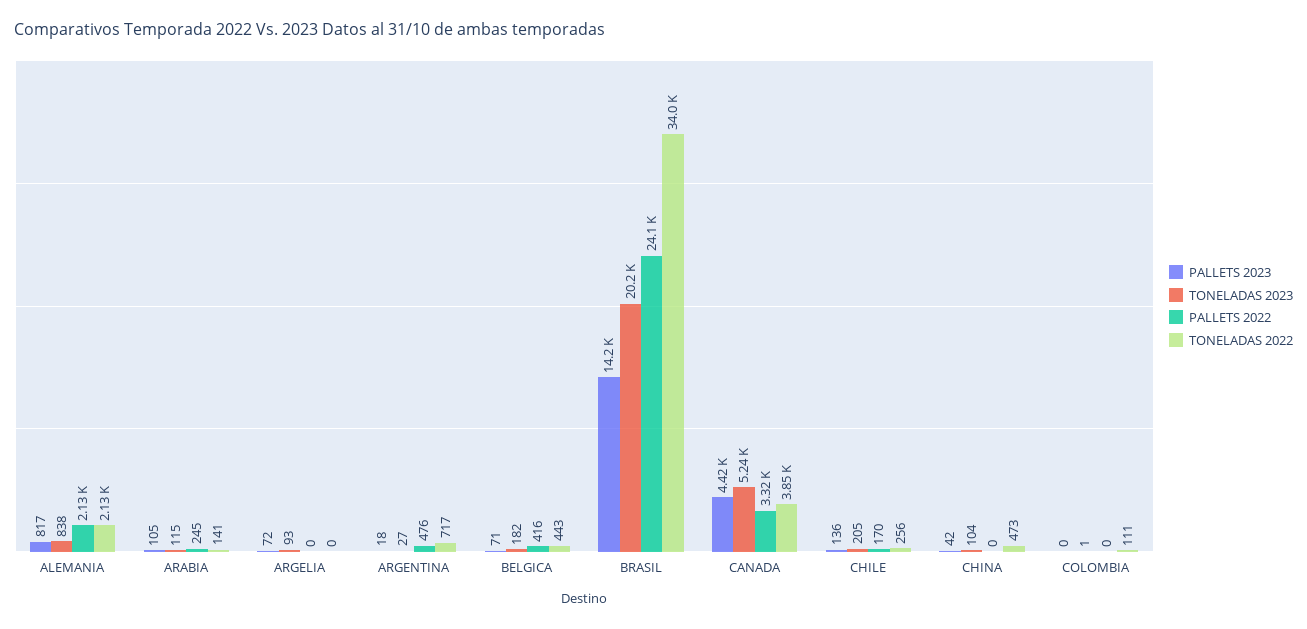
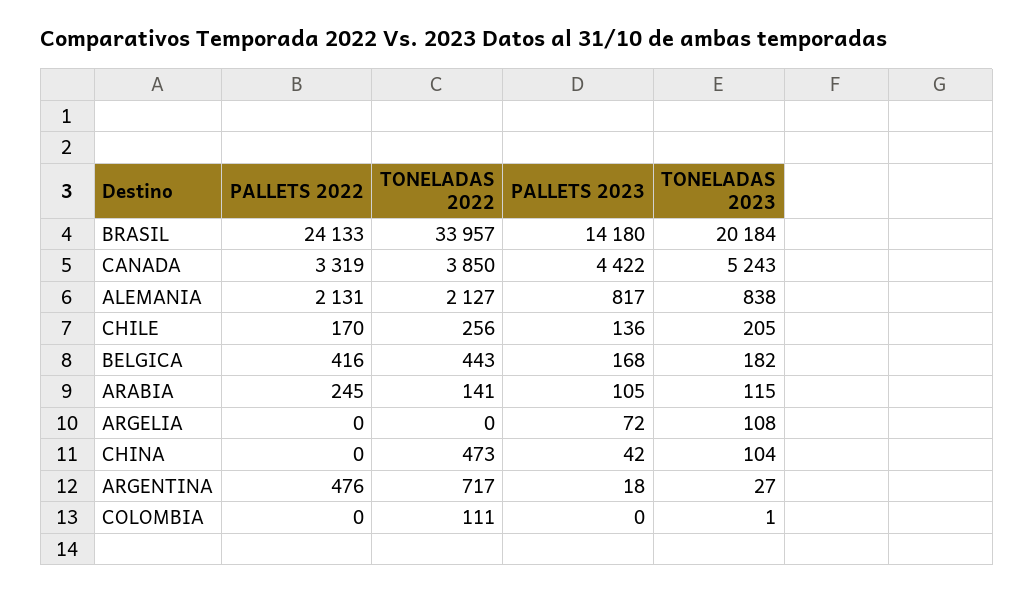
  {
    "PALLETS 2023": {
      "ALEMANIA": 817,
      "ARABIA": 105,
      "ARGELIA": 72,
      "ARGENTINA": 18,
-     "BELGICA": 71,
+     "BELGICA": 168,
      "BRASIL": 14180,
      "CANADA": 4422,
      "CHILE": 136,
      "CHINA": 42,
      "COLOMBIA": 0
    },
    "TONELADAS 2023": {
      "ALEMANIA": 838,
      "ARABIA": 115,
-     "ARGELIA": 93,
+     "ARGELIA": 108,
      "ARGENTINA": 27,
      "BELGICA": 182,
      "BRASIL": 20184,
      "CANADA": 5243,
      "CHILE": 205,
      "CHINA": 104,
      "COLOMBIA": 1
    },
    "PALLETS 2022": {
      "ALEMANIA": 2131,
      "ARABIA": 245,
      "ARGELIA": 0,
      "ARGENTINA": 476,
      "BELGICA": 416,
      "BRASIL": 24133,
      "CANADA": 3319,
      "CHILE": 170,
      "CHINA": 0,
      "COLOMBIA": 0
    },
    "TONELADAS 2022": {
      "ALEMANIA": 2127,
      "ARABIA": 141,
      "ARGELIA": 0,
      "ARGENTINA": 717,
      "BELGICA": 443,
      "BRASIL": 33957,
      "CANADA": 3850,
      "CHILE": 256,
      "CHINA": 473,
      "COLOMBIA": 111
    }
  }

